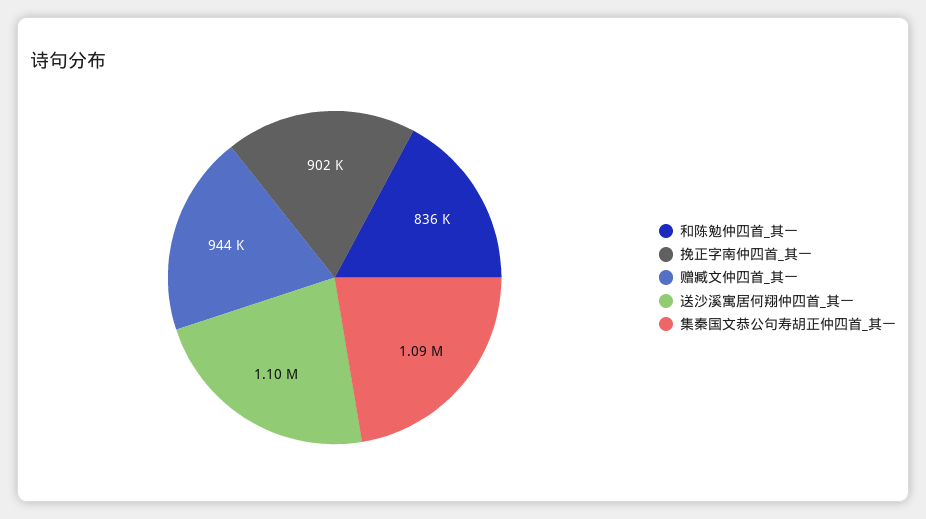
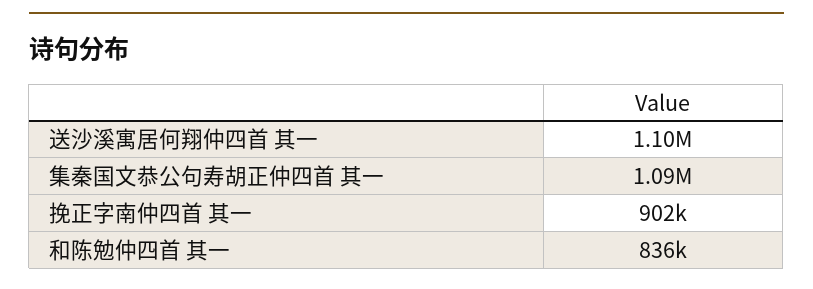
  {
    "和陈勉仲四首_其一": 836000,
    "挽正字南仲四首_其一": 902000,
-   "赠臧文仲四首_其一": 944000,
    "送沙溪寓居何翔仲四首_其一": 1100000,
    "集秦国文恭公句寿胡正仲四首_其一": 1090000
  }

